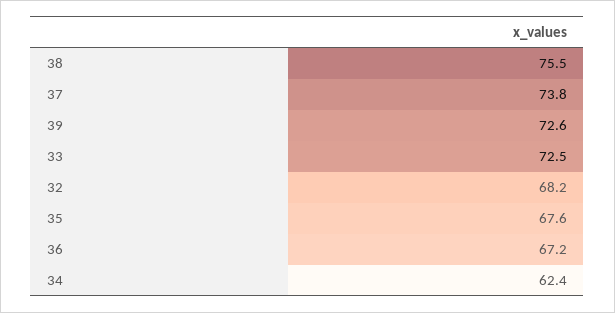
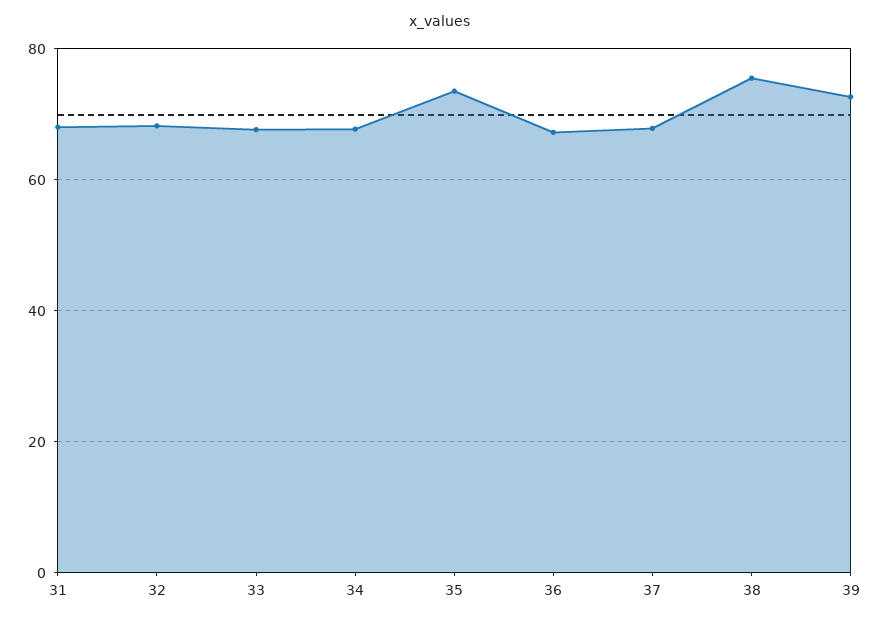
  {
    "38": 75.5,
-   "37": 73.8,
+   "37": 68,
    "39": 72.6,
-   "33": 72.5,
+   "33": 68,
    "32": 68.2,
-   "35": 67.6,
+   "35": 74,
    "36": 67.2,
-   "34": 62.4
+   "34": 68,
+   "31": 68
  }

